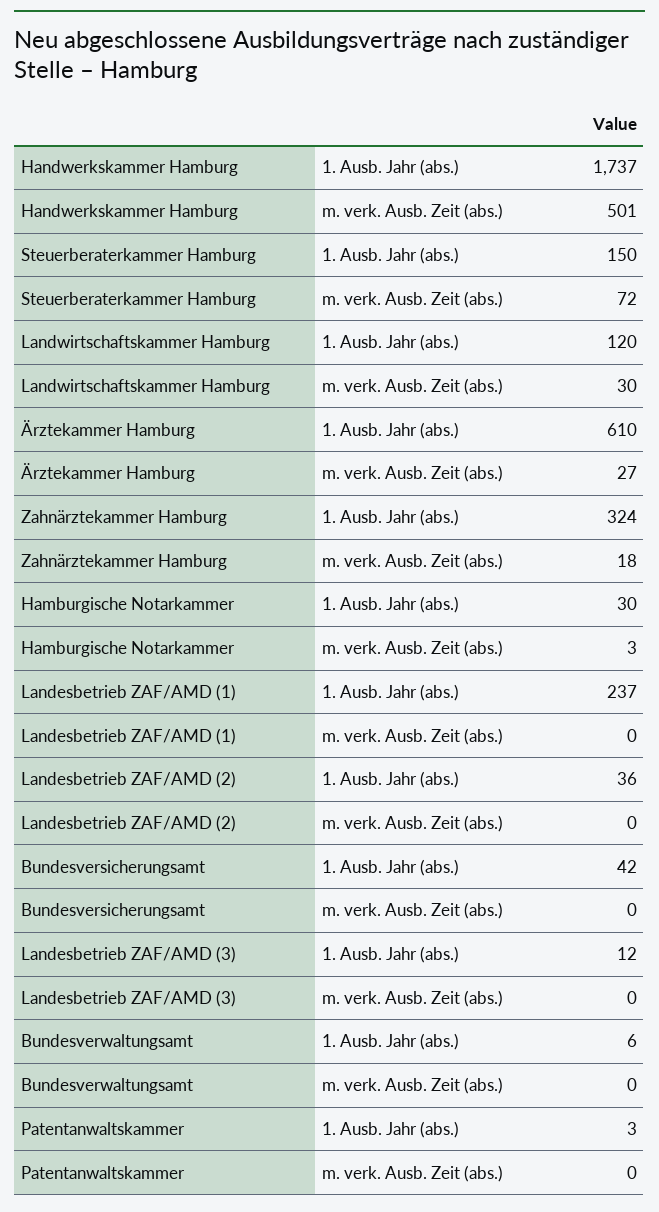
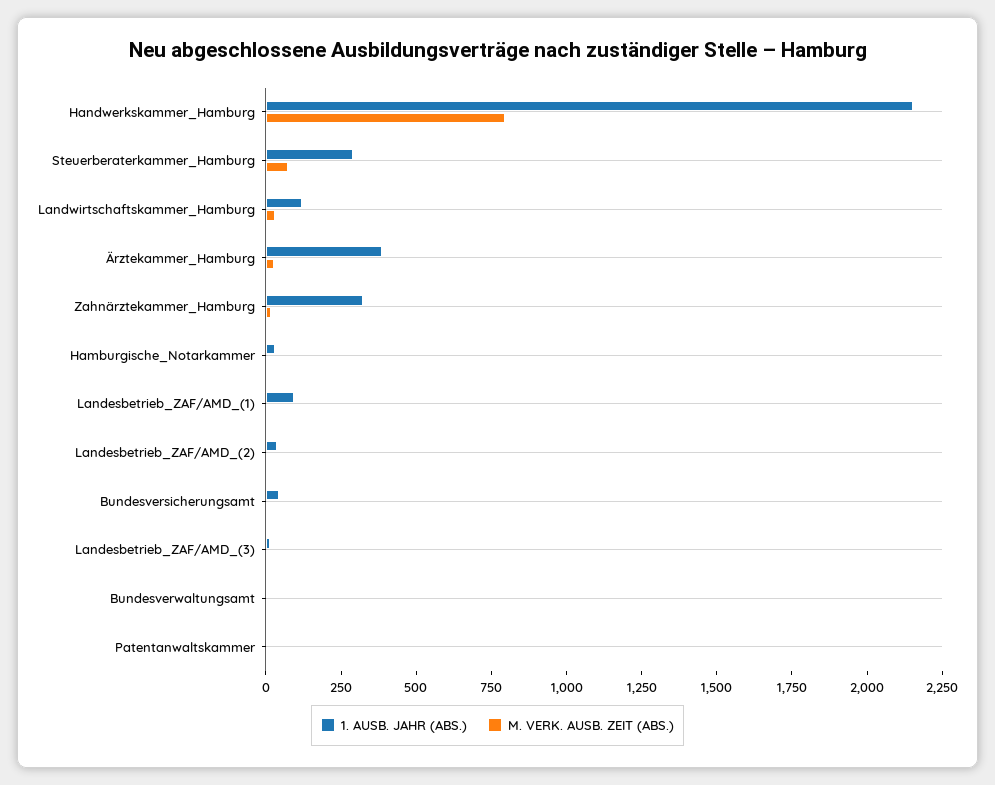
  {
    "1. Ausb. Jahr (abs.)": {
-     "Handwerkskammer Hamburg": 1737,
+     "Handwerkskammer Hamburg": 2150,
-     "Steuerberaterkammer Hamburg": 150,
+     "Steuerberaterkammer Hamburg": 300,
      "Landwirtschaftskammer Hamburg": 120,
-     "Ärztekammer Hamburg": 610,
+     "Ärztekammer Hamburg": 400,
      "Zahnärztekammer Hamburg": 324,
      "Hamburgische Notarkammer": 30,
-     "Landesbetrieb ZAF/AMD (1)": 237,
+     "Landesbetrieb ZAF/AMD (1)": 100,
      "Landesbetrieb ZAF/AMD (2)": 36,
      "Bundesversicherungsamt": 42,
      "Landesbetrieb ZAF/AMD (3)": 12,
      "Bundesverwaltungsamt": 6,
      "Patentanwaltskammer": 3
    },
    "m. verk. Ausb. Zeit (abs.)": {
-     "Handwerkskammer Hamburg": 501,
+     "Handwerkskammer Hamburg": 800,
      "Steuerberaterkammer Hamburg": 72,
      "Landwirtschaftskammer Hamburg": 30,
      "Ärztekammer Hamburg": 27,
      "Zahnärztekammer Hamburg": 18,
      "Hamburgische Notarkammer": 3,
      "Landesbetrieb ZAF/AMD (1)": 0,
      "Landesbetrieb ZAF/AMD (2)": 0,
      "Bundesversicherungsamt": 0,
      "Landesbetrieb ZAF/AMD (3)": 0,
      "Bundesverwaltungsamt": 0,
      "Patentanwaltskammer": 0
    }
  }

